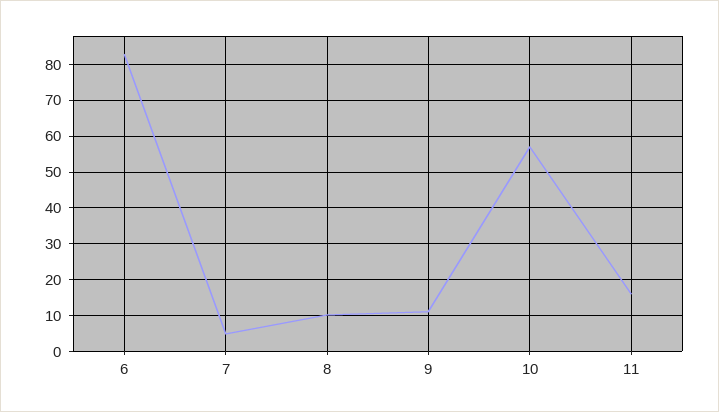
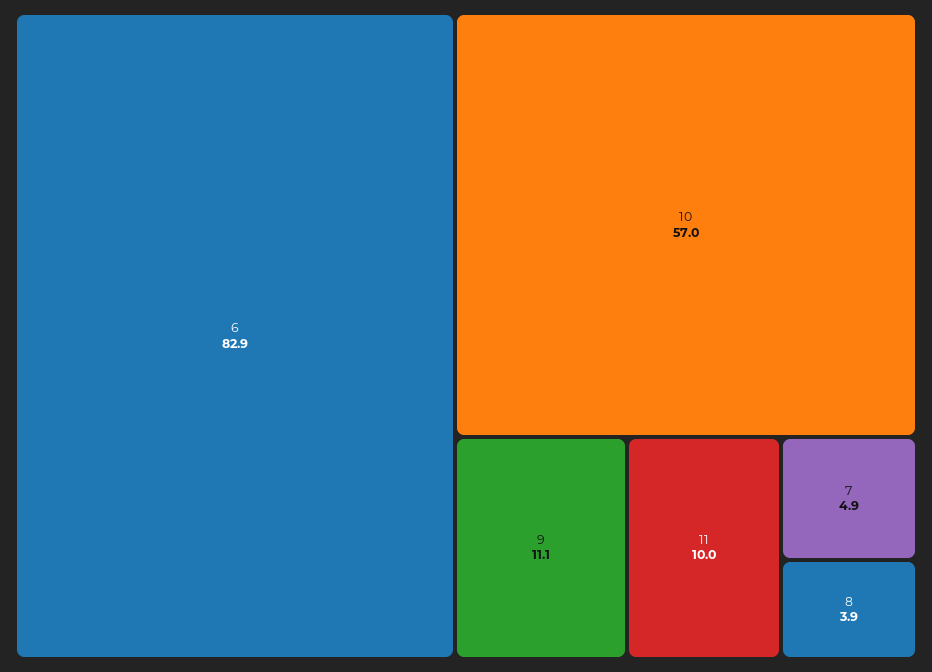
  {
    "6": 82.9,
    "7": 4.9,
-   "8": 10,
+   "8": 3.9,
    "9": 11.1,
    "10": 57,
-   "11": 16
+   "11": 10
  }

